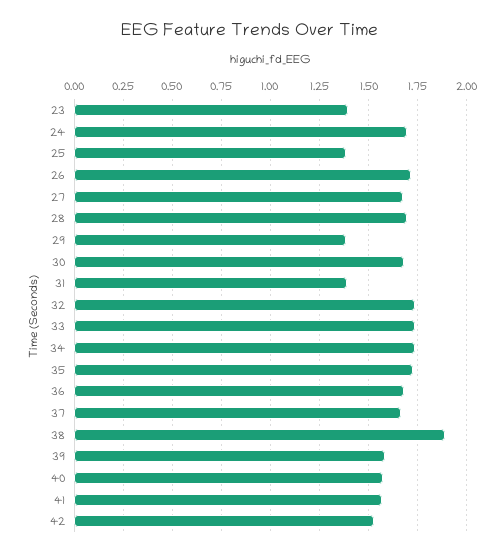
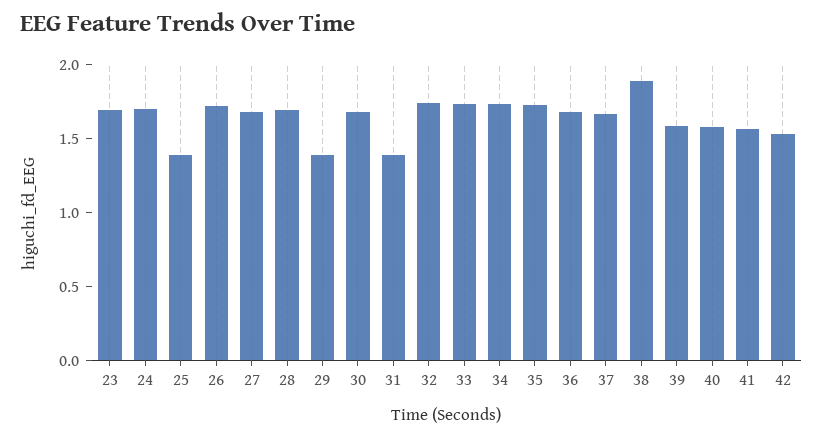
  {
-   "23": 1.4,
+   "23": 1.7,
    "24": 1.7,
    "25": 1.4,
    "26": 1.7,
    "27": 1.7,
    "28": 1.7,
    "29": 1.4,
    "30": 1.7,
    "31": 1.4,
    "32": 1.75,
    "33": 1.75,
    "34": 1.75,
    "35": 1.75,
    "36": 1.7,
    "37": 1.65,
    "38": 1.9,
    "39": 1.6,
    "40": 1.6,
    "41": 1.55,
    "42": 1.55
  }

